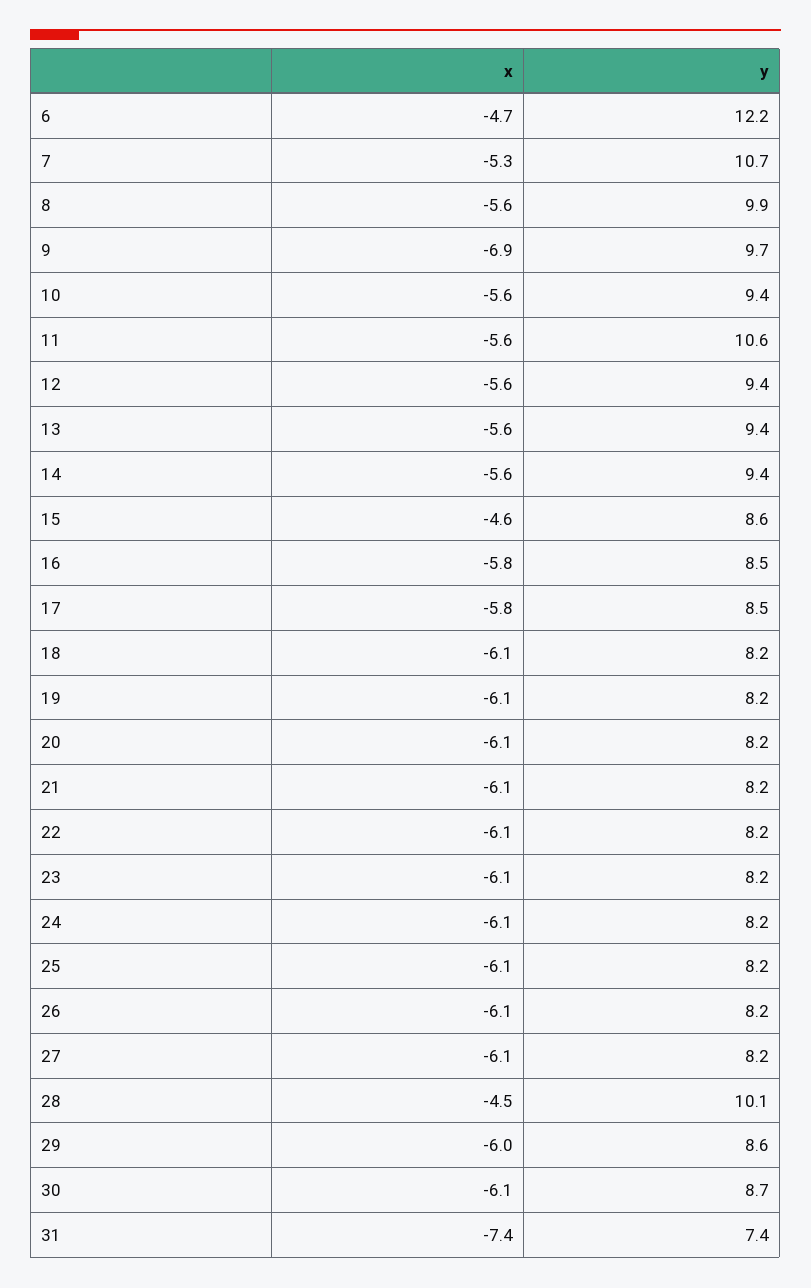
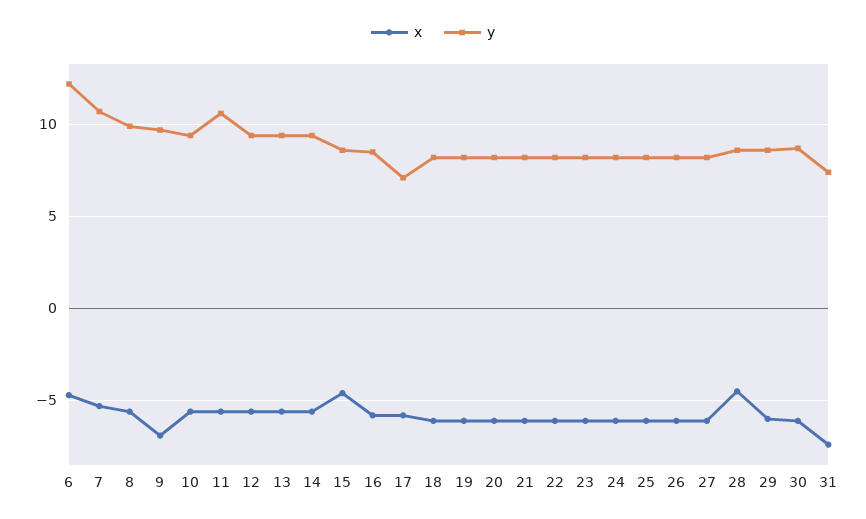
  {
    "x": {
      "6": -4.7,
      "7": -5.3,
      "8": -5.6,
      "9": -6.9,
      "10": -5.6,
      "11": -5.6,
      "12": -5.6,
      "13": -5.6,
      "14": -5.6,
      "15": -4.6,
      "16": -5.8,
      "17": -5.8,
      "18": -6.1,
      "19": -6.1,
      "20": -6.1,
      "21": -6.1,
      "22": -6.1,
      "23": -6.1,
      "24": -6.1,
      "25": -6.1,
      "26": -6.1,
      "27": -6.1,
      "28": -4.5,
      "29": -6,
      "30": -6.1,
      "31": -7.4
    },
    "y": {
      "6": 12.2,
      "7": 10.7,
      "8": 9.9,
      "9": 9.7,
      "10": 9.4,
      "11": 10.6,
      "12": 9.4,
      "13": 9.4,
      "14": 9.4,
      "15": 8.6,
      "16": 8.5,
-     "17": 8.5,
+     "17": 7,
      "18": 8.2,
      "19": 8.2,
      "20": 8.2,
      "21": 8.2,
      "22": 8.2,
      "23": 8.2,
      "24": 8.2,
      "25": 8.2,
      "26": 8.2,
      "27": 8.2,
-     "28": 10.1,
+     "28": 8.5,
      "29": 8.6,
      "30": 8.7,
      "31": 7.4
    }
  }

